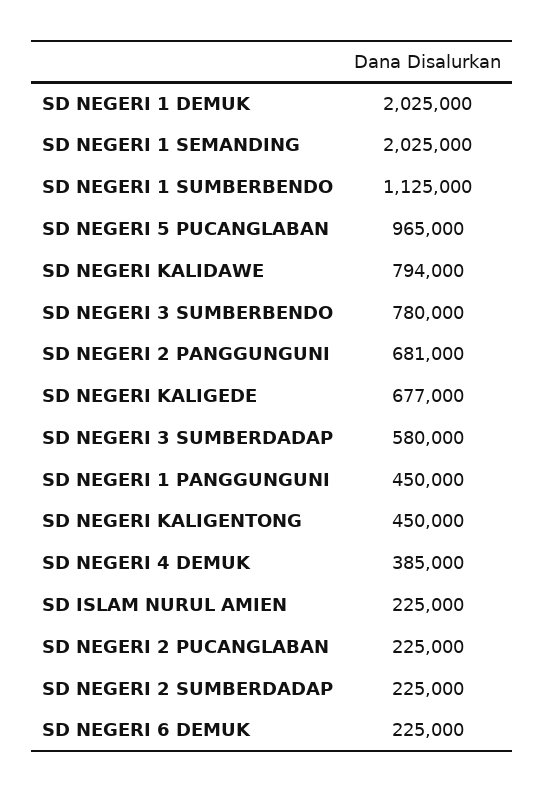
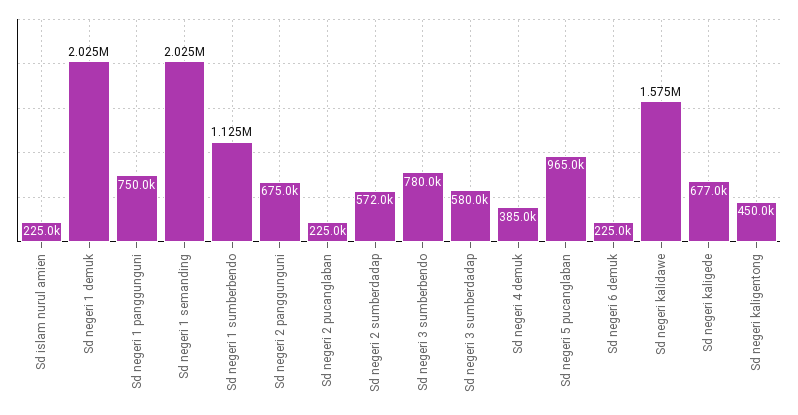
  {
    "SD NEGERI 1 DEMUK": 2025000,
    "SD NEGERI 1 SEMANDING": 2025000,
    "SD NEGERI 1 SUMBERBENDO": 1125000,
    "SD NEGERI 5 PUCANGLABAN": 965000,
-   "SD NEGERI KALIDAWE": 794000,
+   "SD NEGERI KALIDAWE": 1575000,
    "SD NEGERI 3 SUMBERBENDO": 780000,
-   "SD NEGERI 2 PANGGUNGUNI": 681000,
+   "SD NEGERI 2 PANGGUNGUNI": 675000,
    "SD NEGERI KALIGEDE": 677000,
    "SD NEGERI 3 SUMBERDADAP": 580000,
-   "SD NEGERI 1 PANGGUNGUNI": 450000,
+   "SD NEGERI 1 PANGGUNGUNI": 750000,
    "SD NEGERI KALIGENTONG": 450000,
    "SD NEGERI 4 DEMUK": 385000,
    "SD ISLAM NURUL AMIEN": 225000,
    "SD NEGERI 2 PUCANGLABAN": 225000,
-   "SD NEGERI 2 SUMBERDADAP": 225000,
+   "SD NEGERI 2 SUMBERDADAP": 572000,
    "SD NEGERI 6 DEMUK": 225000
  }

